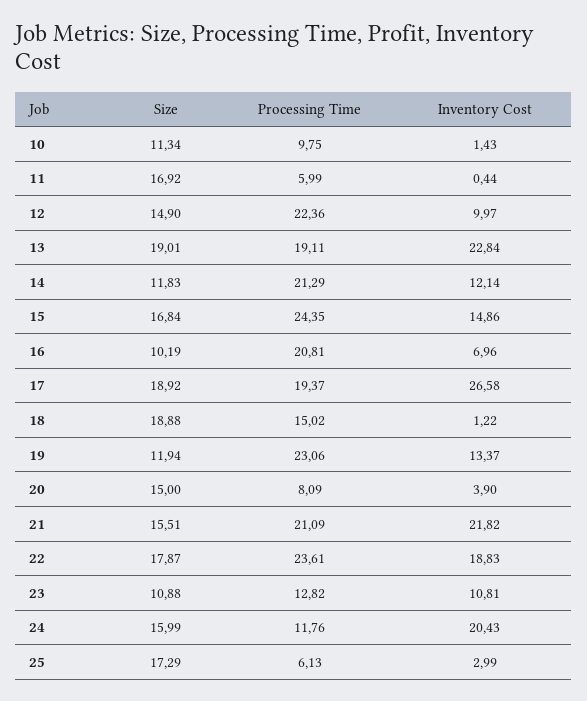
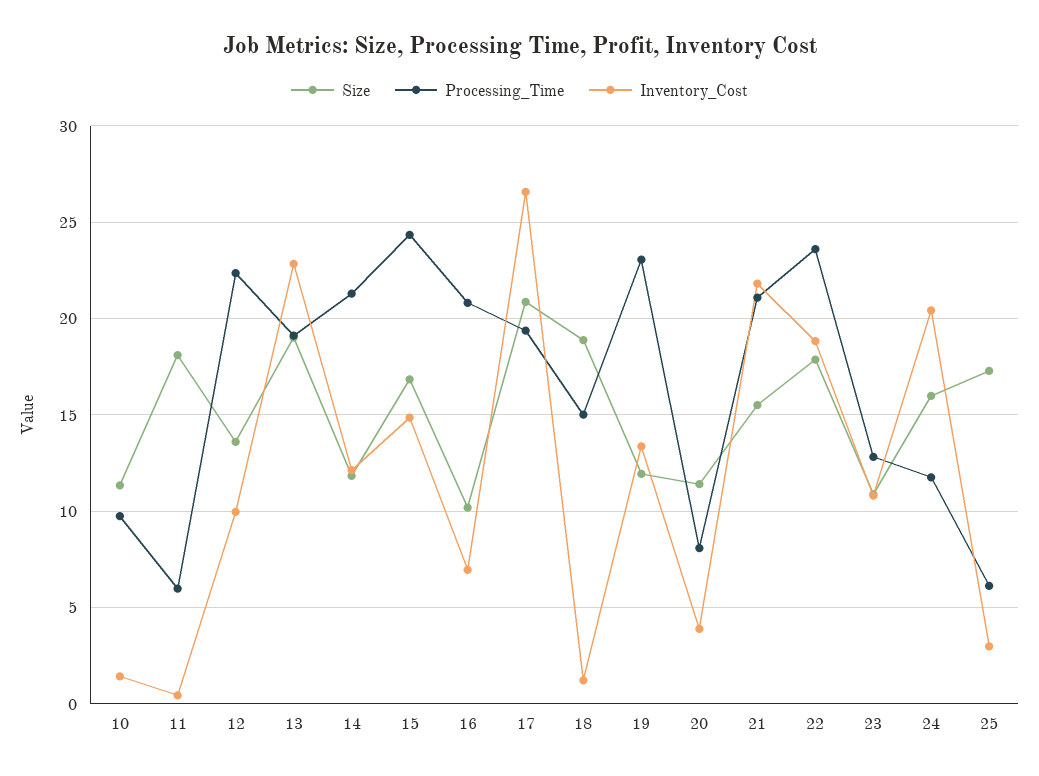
  {
    "Size": {
      "10": 11.34,
-     "11": 16.92,
+     "11": 18,
-     "12": 14.9,
+     "12": 13.5,
      "13": 19.01,
      "14": 11.83,
      "15": 16.84,
      "16": 10.19,
-     "17": 18.92,
+     "17": 21,
      "18": 18.88,
      "19": 11.94,
-     "20": 15,
+     "20": 11.5,
      "21": 15.51,
      "22": 17.87,
      "23": 10.88,
      "24": 15.99,
      "25": 17.29
    },
    "Processing Time": {
      "10": 9.75,
      "11": 5.99,
      "12": 22.36,
      "13": 19.11,
      "14": 21.29,
      "15": 24.35,
      "16": 20.81,
      "17": 19.37,
      "18": 15.02,
      "19": 23.06,
      "20": 8.09,
      "21": 21.09,
      "22": 23.61,
      "23": 12.82,
      "24": 11.76,
      "25": 6.13
    },
    "Inventory Cost": {
      "10": 1.43,
      "11": 0.44,
      "12": 9.97,
      "13": 22.84,
      "14": 12.14,
      "15": 14.86,
      "16": 6.96,
      "17": 26.58,
      "18": 1.22,
      "19": 13.37,
      "20": 3.9,
      "21": 21.82,
      "22": 18.83,
      "23": 10.81,
      "24": 20.43,
      "25": 2.99
    }
  }

